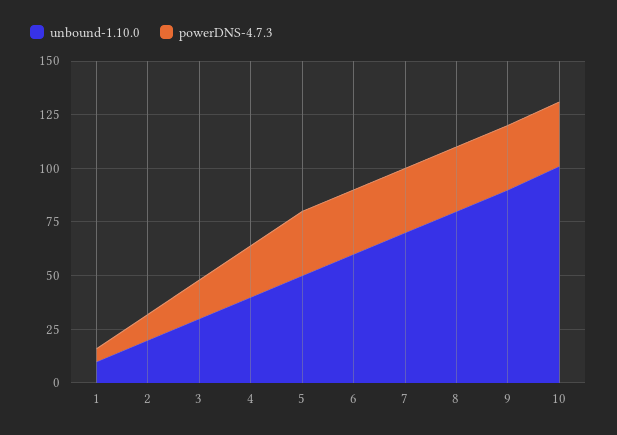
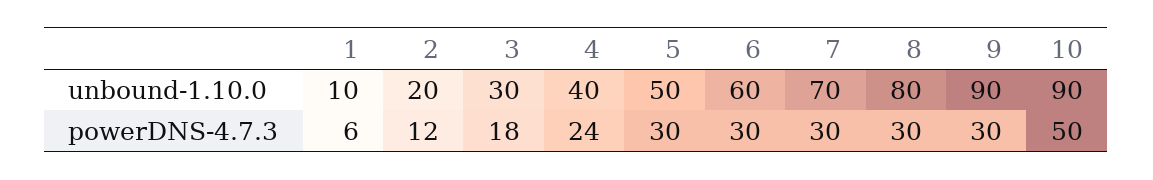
  {
    "unbound-1.10.0": {
      "1": 10,
      "2": 20,
      "3": 30,
      "4": 40,
      "5": 50,
      "6": 60,
      "7": 70,
      "8": 80,
      "9": 90,
-     "10": 100
+     "10": 90
    },
    "powerDNS-4.7.3": {
      "1": 6,
      "2": 12,
      "3": 18,
      "4": 24,
      "5": 30,
      "6": 30,
      "7": 30,
      "8": 30,
      "9": 30,
-     "10": 30
+     "10": 50
    }
  }

